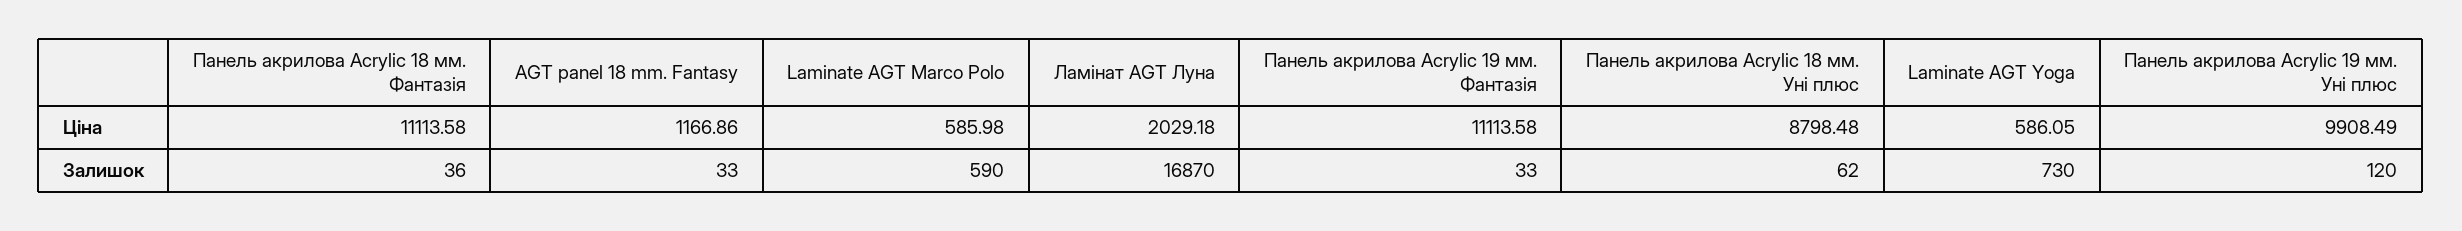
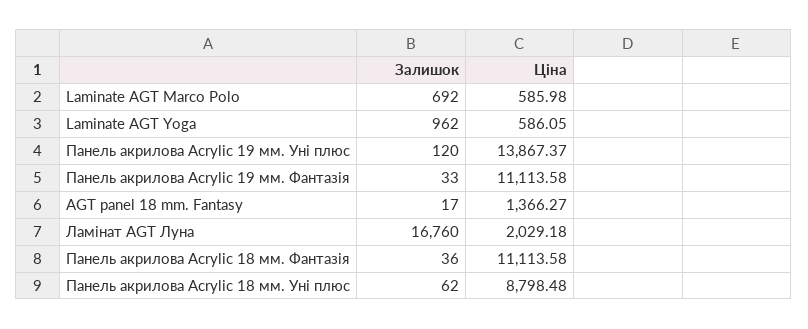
  {
    "Панель акрилова Acrylic 18 мм. Фантазія": {
      "Ціна": 11113.58,
      "Залишок": 36
    },
    "AGT panel 18 mm. Fantasy": {
-     "Ціна": 1166.86,
+     "Ціна": 1366.27,
-     "Залишок": 33
+     "Залишок": 17
    },
    "Laminate AGT Marco Polo": {
      "Ціна": 585.98,
-     "Залишок": 590
+     "Залишок": 692
    },
    "Ламінат AGT Луна": {
      "Ціна": 2029.18,
-     "Залишок": 16870
+     "Залишок": 16760
    },
    "Панель акрилова Acrylic 19 мм. Фантазія": {
      "Ціна": 11113.58,
      "Залишок": 33
    },
    "Панель акрилова Acrylic 18 мм. Уні плюс": {
      "Ціна": 8798.48,
      "Залишок": 62
    },
    "Laminate AGT Yoga": {
      "Ціна": 586.05,
-     "Залишок": 730
+     "Залишок": 962
    },
    "Панель акрилова Acrylic 19 мм. Уні плюс": {
-     "Ціна": 9908.49,
+     "Ціна": 13867.37,
      "Залишок": 120
    }
  }

